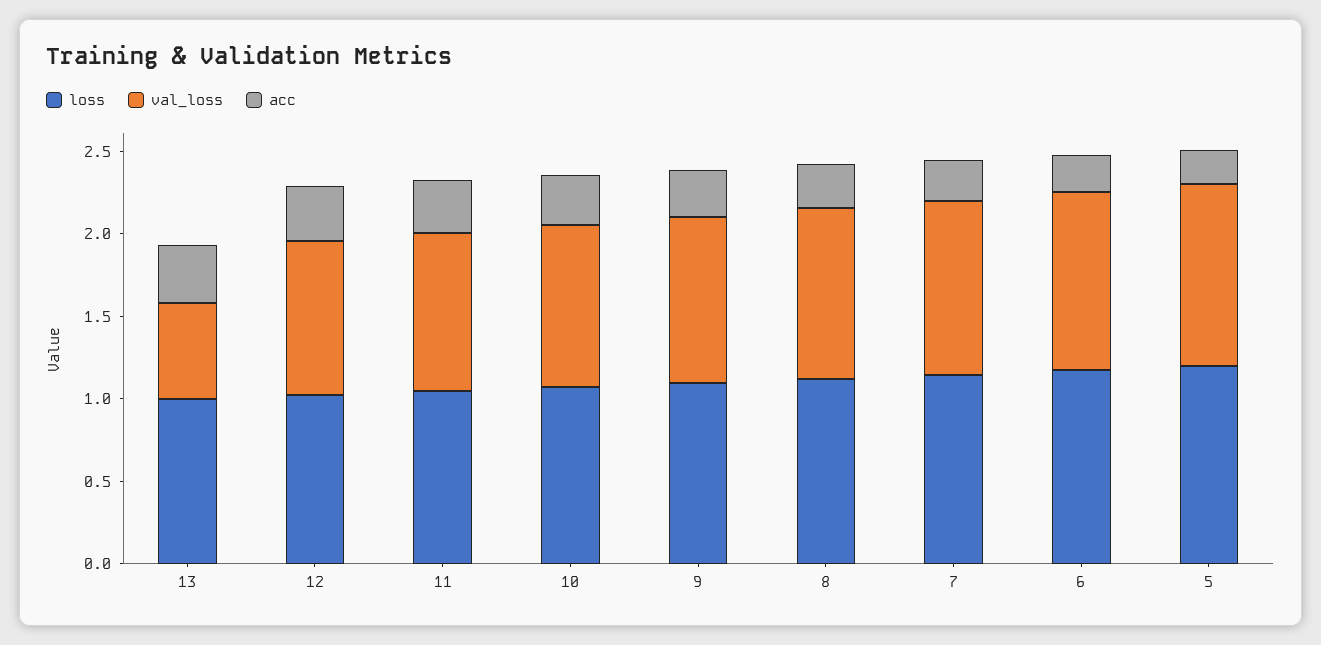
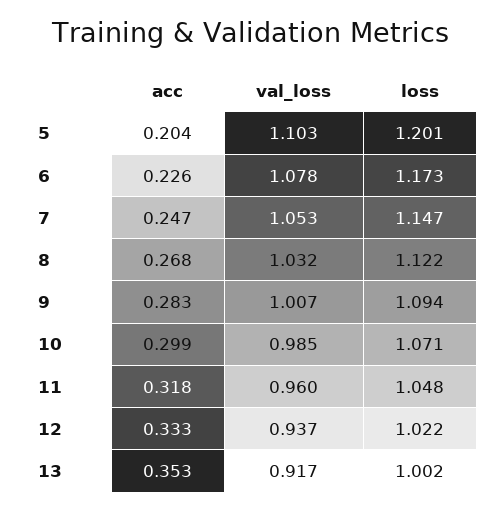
  {
    "loss": {
      "13": 1.002,
      "12": 1.022,
      "11": 1.048,
      "10": 1.071,
      "9": 1.094,
      "8": 1.122,
      "7": 1.147,
      "6": 1.173,
      "5": 1.201
    },
    "val_loss": {
-     "13": 0.6,
+     "13": 0.917,
      "12": 0.937,
      "11": 0.96,
      "10": 0.985,
      "9": 1.007,
      "8": 1.032,
      "7": 1.053,
      "6": 1.078,
      "5": 1.103
    },
    "acc": {
      "13": 0.353,
      "12": 0.333,
      "11": 0.318,
      "10": 0.299,
      "9": 0.283,
      "8": 0.268,
      "7": 0.247,
      "6": 0.226,
      "5": 0.204
    }
  }

